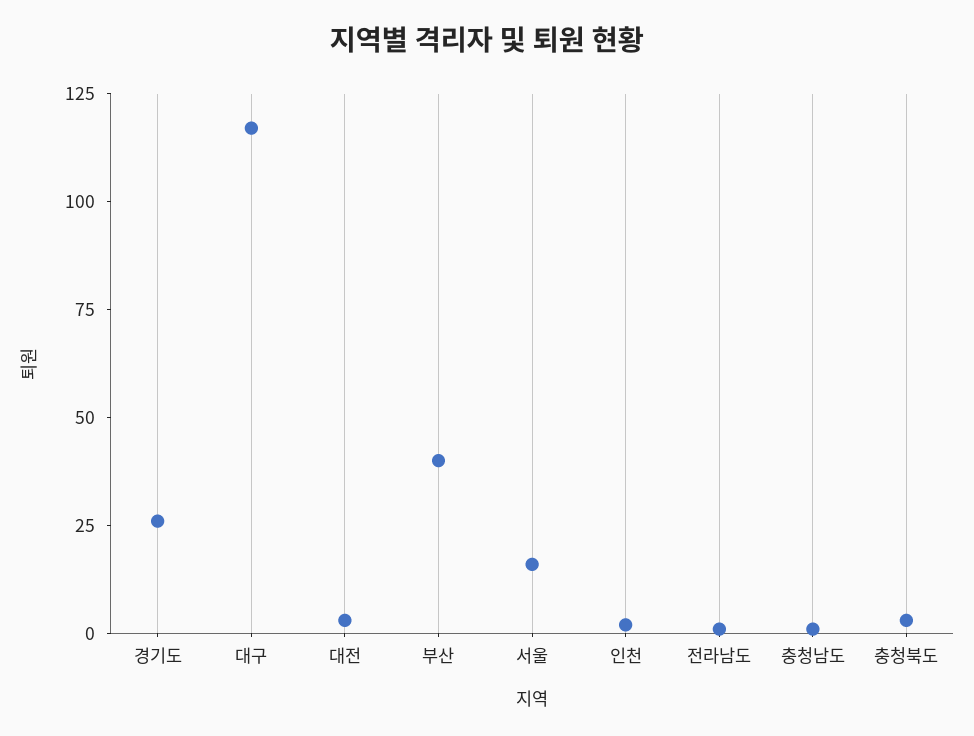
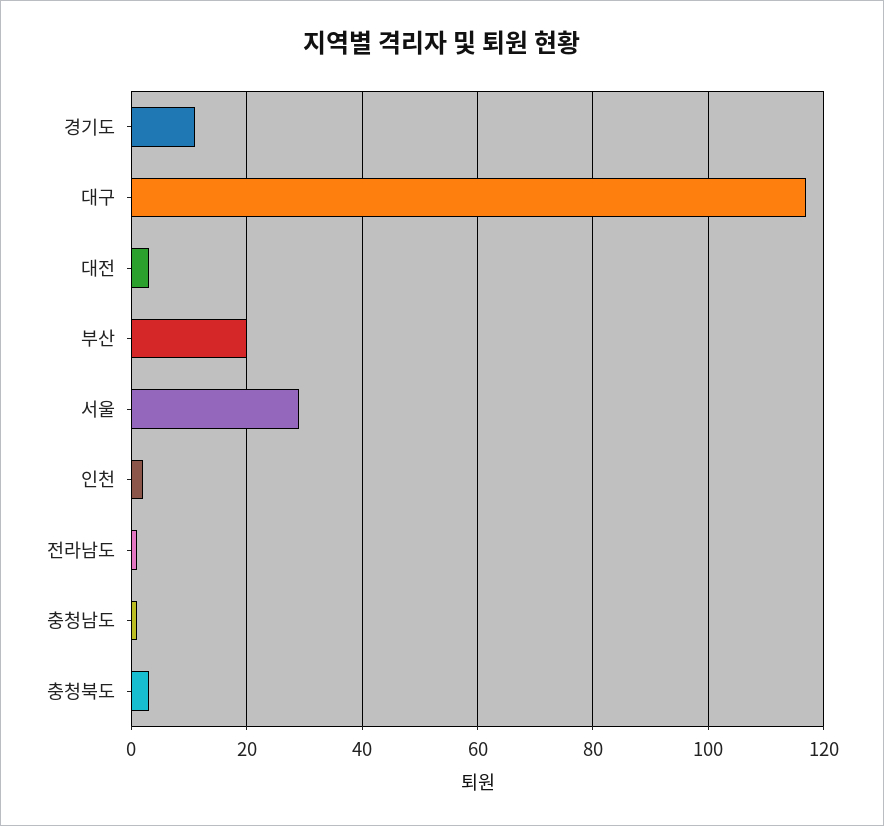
  {
-   "경기도": 25,
+   "경기도": 10,
    "대구": 115,
    "대전": 5,
-   "부산": 40,
+   "부산": 20,
-   "서울": 15,
+   "서울": 30,
    "인천": 0,
    "전라남도": 0,
    "충청남도": 0,
    "충청북도": 5
  }

